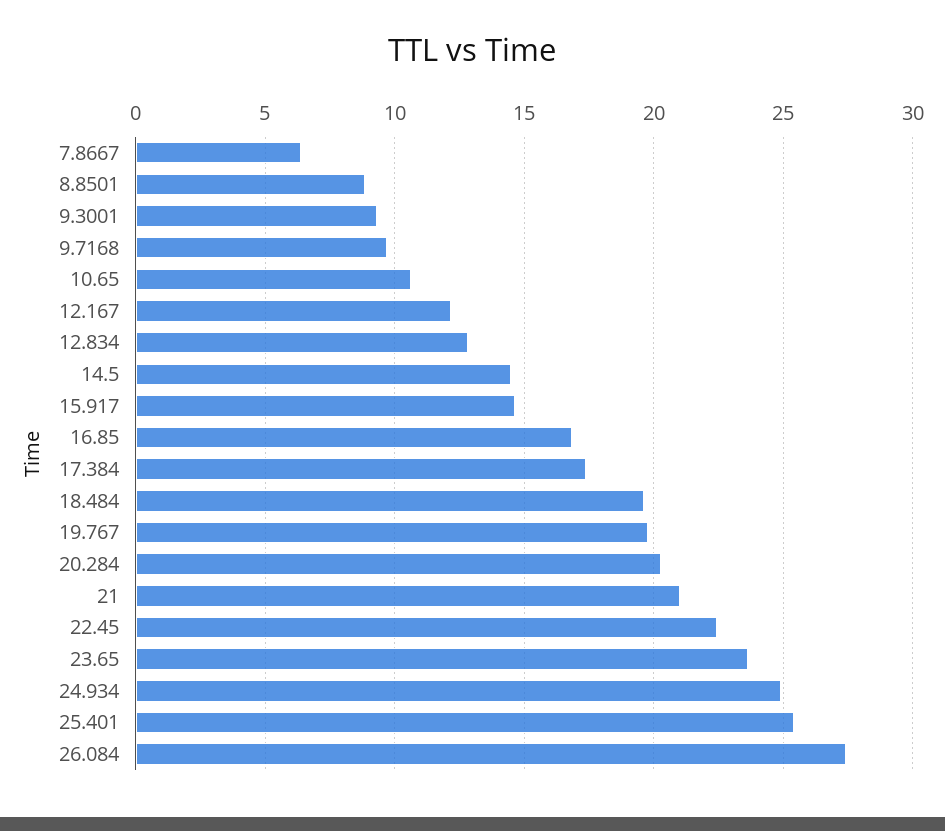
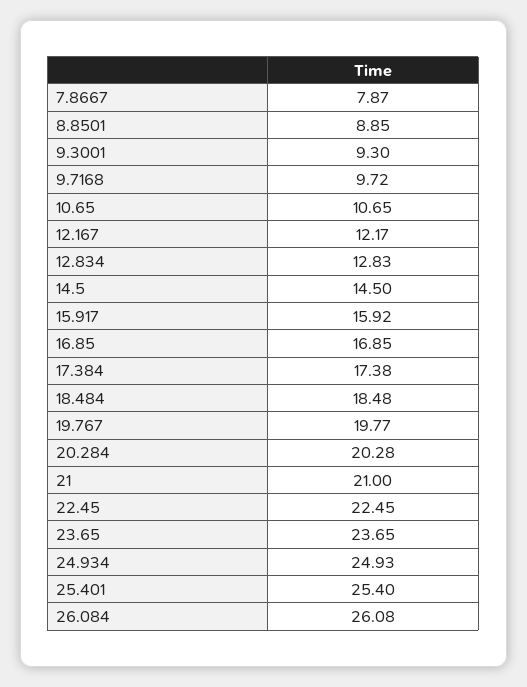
  {
-   "7.8667": 6.5,
+   "7.8667": 7.87,
    "8.8501": 8.85,
    "9.3001": 9.3,
    "9.7168": 9.72,
    "10.65": 10.65,
    "12.167": 12.17,
    "12.834": 12.83,
    "14.5": 14.5,
-   "15.917": 14.5,
+   "15.917": 15.92,
    "16.85": 16.85,
    "17.384": 17.38,
-   "18.484": 19.5,
+   "18.484": 18.48,
    "19.767": 19.77,
    "20.284": 20.28,
    "21": 21,
    "22.45": 22.45,
    "23.65": 23.65,
    "24.934": 24.93,
    "25.401": 25.4,
-   "26.084": 27.5
+   "26.084": 26.08
  }

